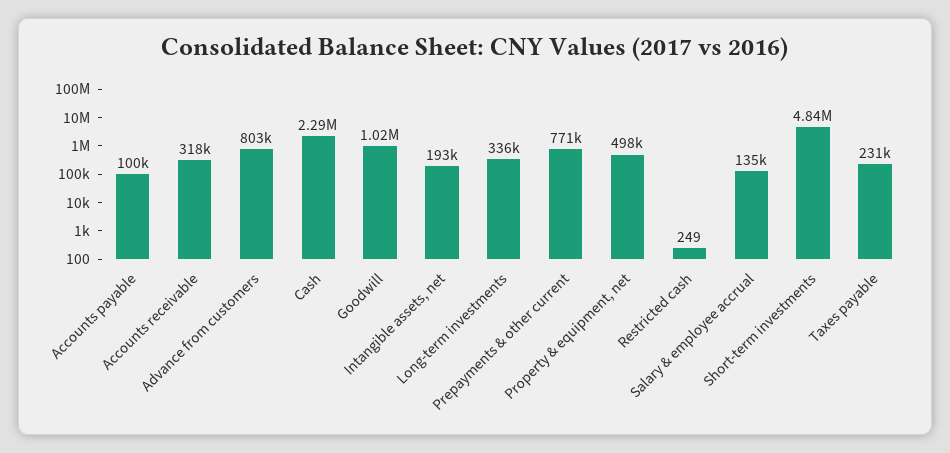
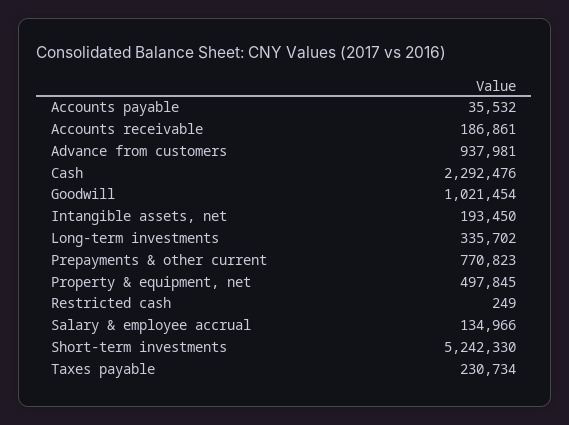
  {
-   "Accounts payable": 100000,
+   "Accounts payable": 35532,
-   "Accounts receivable": 318000,
+   "Accounts receivable": 186861,
-   "Advance from customers": 803000,
+   "Advance from customers": 937981,
    "Cash": 2292476,
    "Goodwill": 1021454,
    "Intangible assets, net": 193450,
    "Long-term investments": 335702,
    "Prepayments & other current": 770823,
    "Property & equipment, net": 497845,
    "Restricted cash": 249,
    "Salary & employee accrual": 134966,
-   "Short-term investments": 4840000,
+   "Short-term investments": 5242330,
    "Taxes payable": 230734
  }

